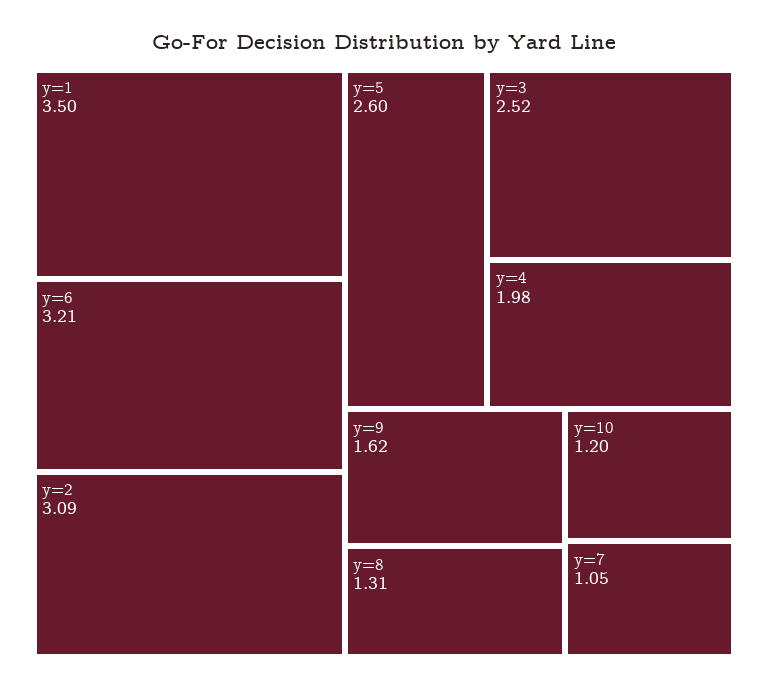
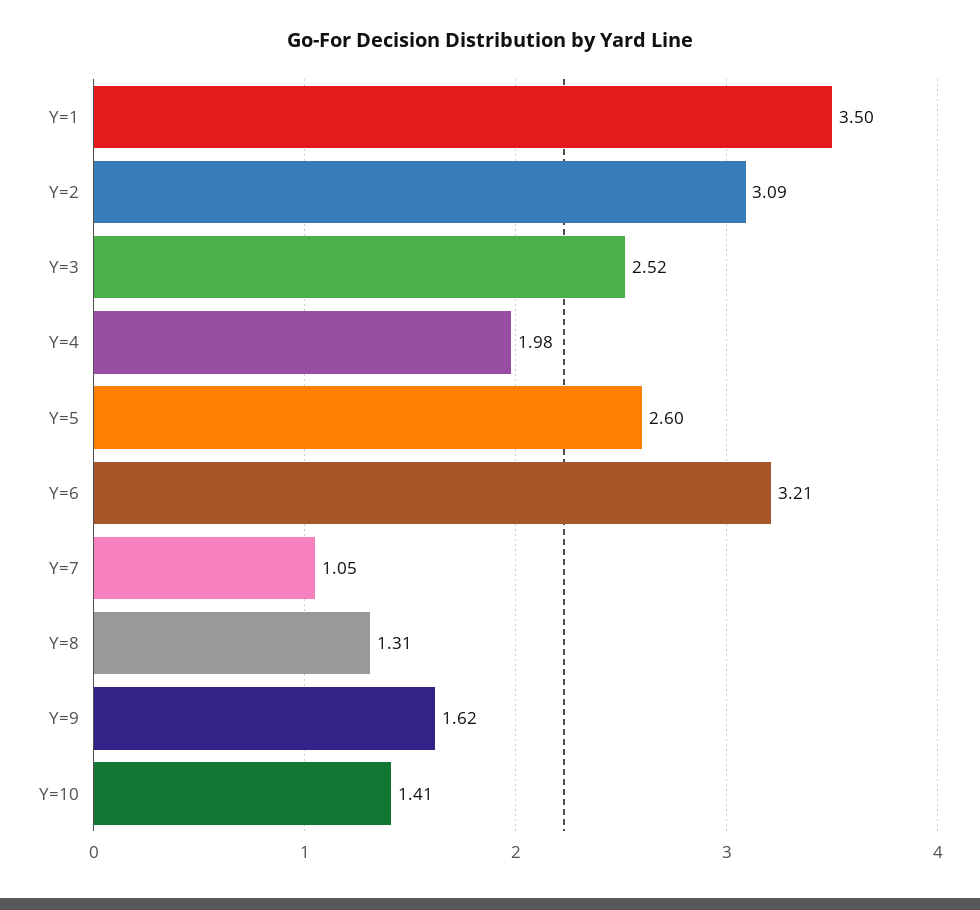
  {
    "y=1": 3.5,
    "y=6": 3.21,
    "y=2": 3.09,
    "y=5": 2.6,
    "y=3": 2.52,
    "y=4": 1.98,
    "y=9": 1.62,
    "y=8": 1.31,
-   "y=10": 1.2,
+   "y=10": 1.41,
    "y=7": 1.05
  }

